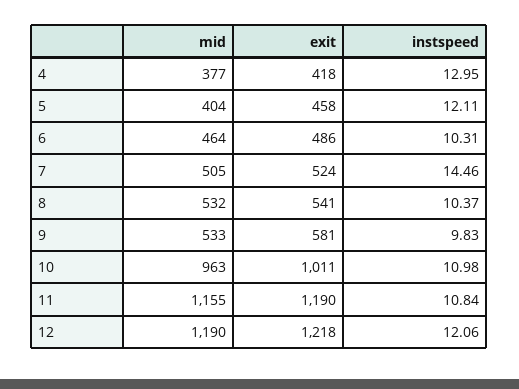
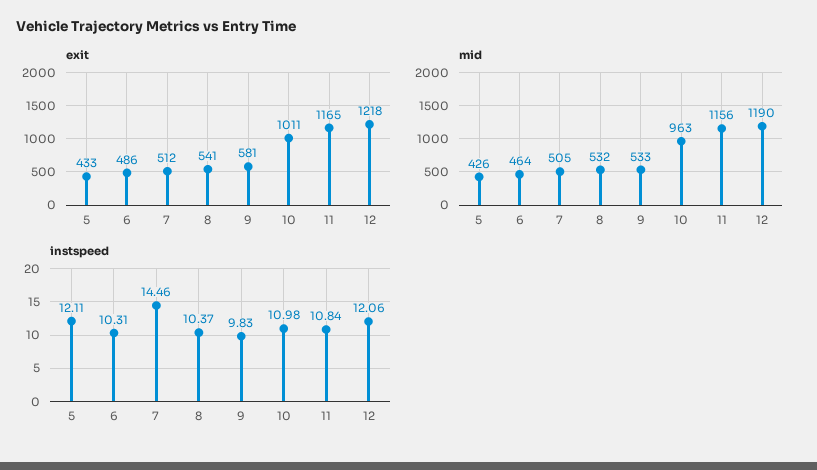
  {
    "mid": {
-     "4": 377,
-     "5": 404,
+     "5": 426,
      "6": 464,
      "7": 505,
      "8": 532,
      "9": 533,
      "10": 963,
-     "11": 1155,
+     "11": 1156,
      "12": 1190
    },
    "exit": {
-     "4": 418,
-     "5": 458,
+     "5": 433,
      "6": 486,
-     "7": 524,
+     "7": 512,
      "8": 541,
      "9": 581,
      "10": 1011,
-     "11": 1190,
+     "11": 1165,
      "12": 1218
    },
    "instspeed": {
-     "4": 12.95,
      "5": 12.11,
      "6": 10.31,
      "7": 14.46,
      "8": 10.37,
      "9": 9.83,
      "10": 10.98,
      "11": 10.84,
      "12": 12.06
    }
  }

